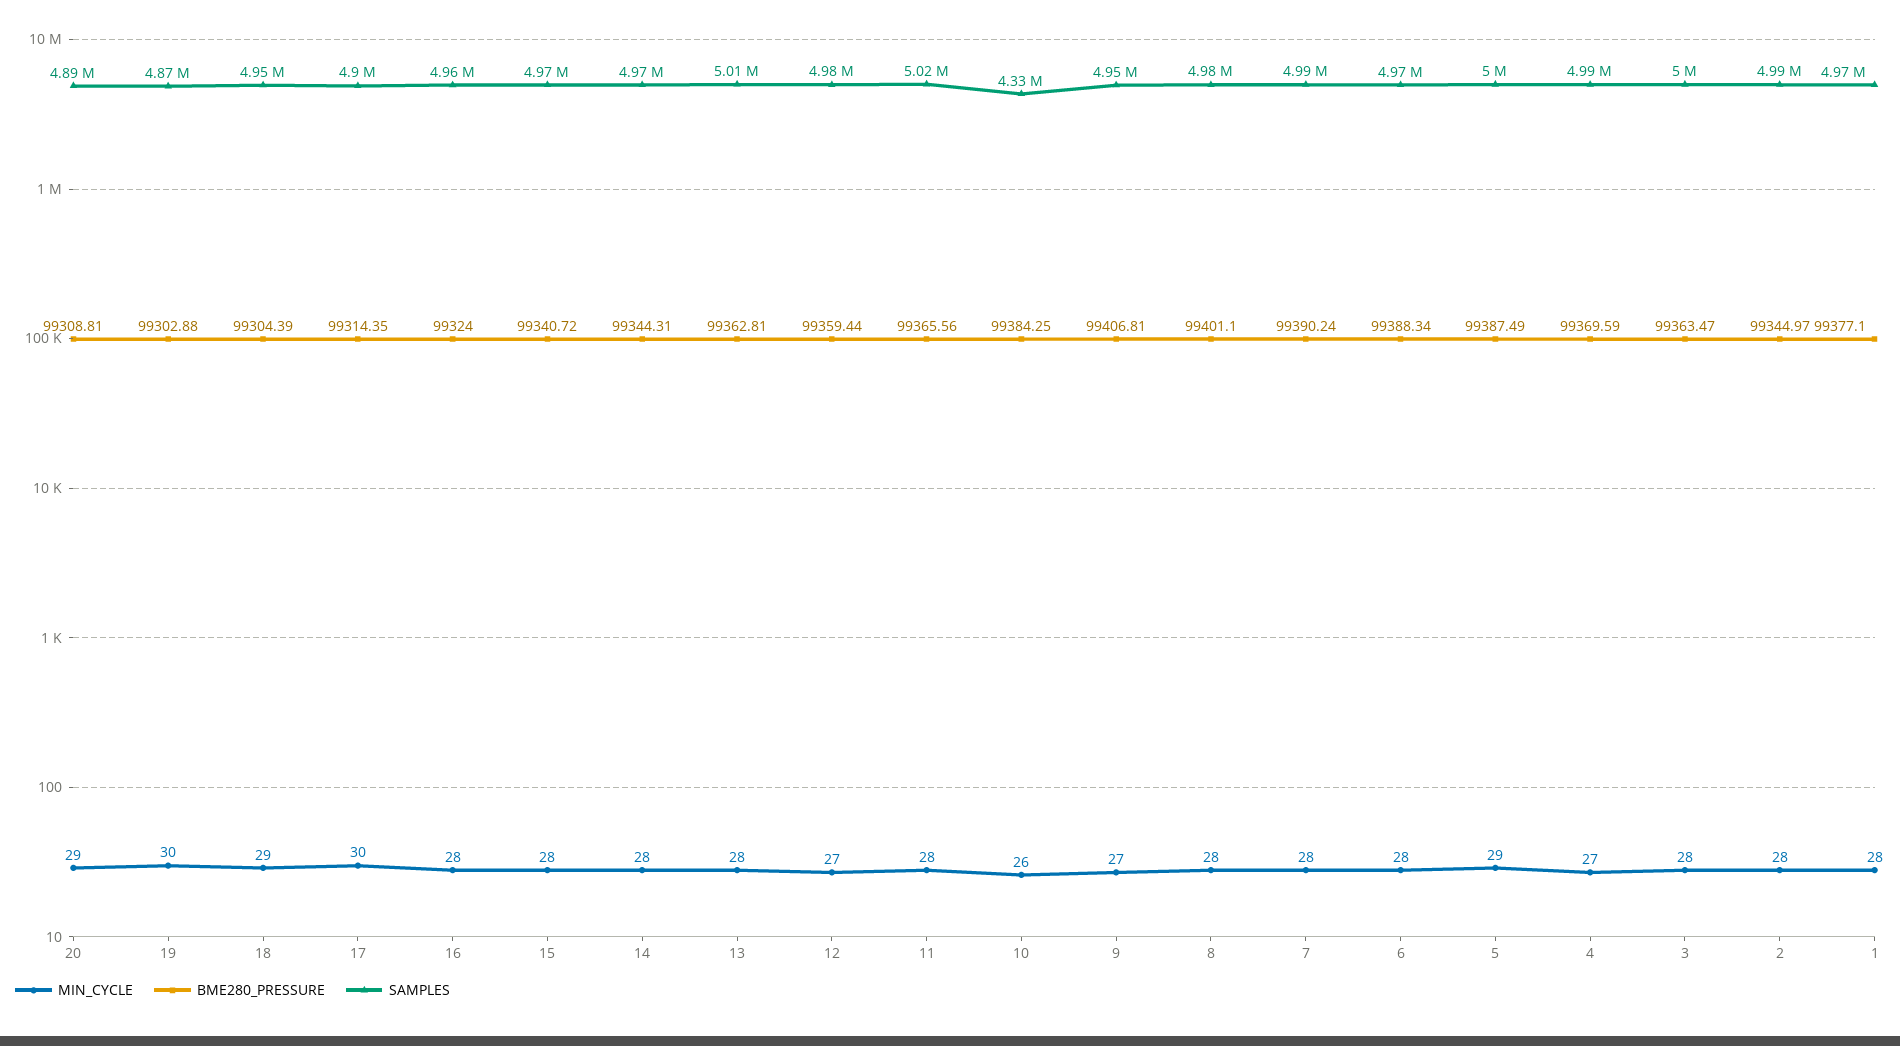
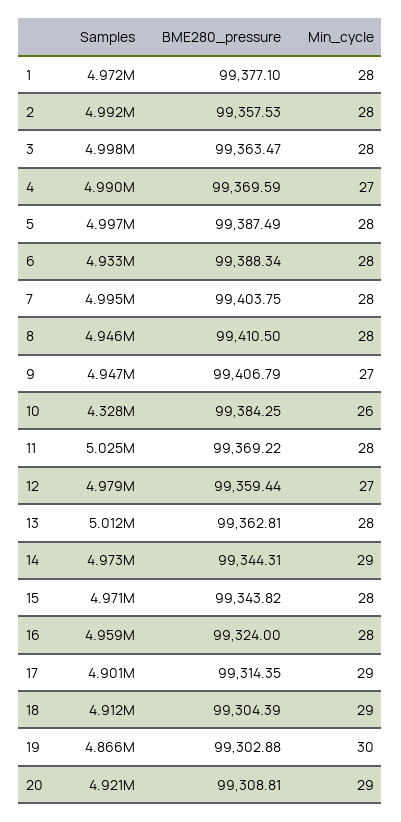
  {
    "MIN_CYCLE": {
      "20": 29,
      "19": 30,
      "18": 29,
-     "17": 30,
+     "17": 29,
      "16": 28,
      "15": 28,
-     "14": 28,
+     "14": 29,
      "13": 28,
      "12": 27,
      "11": 28,
      "10": 26,
      "9": 27,
      "8": 28,
      "7": 28,
      "6": 28,
-     "5": 29,
+     "5": 28,
      "4": 27,
      "3": 28,
      "2": 28,
      "1": 28
    },
    "BME280_PRESSURE": {
      "20": 99308.81,
      "19": 99302.88,
      "18": 99304.39,
      "17": 99314.35,
      "16": 99324,
-     "15": 99340.72,
+     "15": 99343.82,
      "14": 99344.31,
      "13": 99362.81,
      "12": 99359.44,
-     "11": 99365.56,
+     "11": 99369.22,
      "10": 99384.25,
-     "9": 99406.81,
+     "9": 99406.79,
-     "8": 99401.1,
+     "8": 99410.5,
-     "7": 99390.24,
+     "7": 99403.75,
      "6": 99388.34,
      "5": 99387.49,
      "4": 99369.59,
      "3": 99363.47,
-     "2": 99344.97,
+     "2": 99357.53,
      "1": 99377.1
    },
    "SAMPLES": {
-     "20": 4890000,
+     "20": 4921000,
      "19": 4866000,
-     "18": 4950000,
+     "18": 4912000,
      "17": 4901000,
      "16": 4959000,
      "15": 4971000,
      "14": 4973000,
      "13": 5012000,
      "12": 4979000,
      "11": 5025000,
      "10": 4328000,
      "9": 4947000,
-     "8": 4980000,
+     "8": 4946000,
      "7": 4995000,
-     "6": 4970000,
+     "6": 4933000,
      "5": 4997000,
      "4": 4990000,
      "3": 4998000,
      "2": 4992000,
      "1": 4972000
    }
  }

